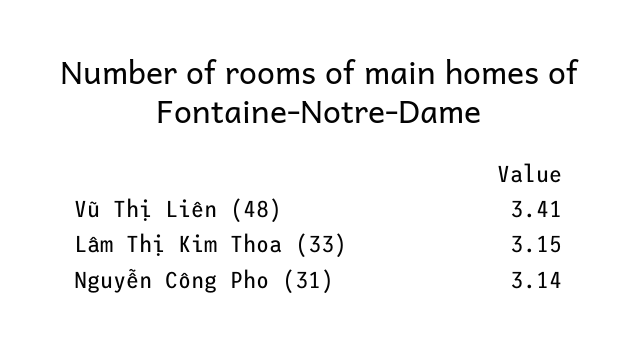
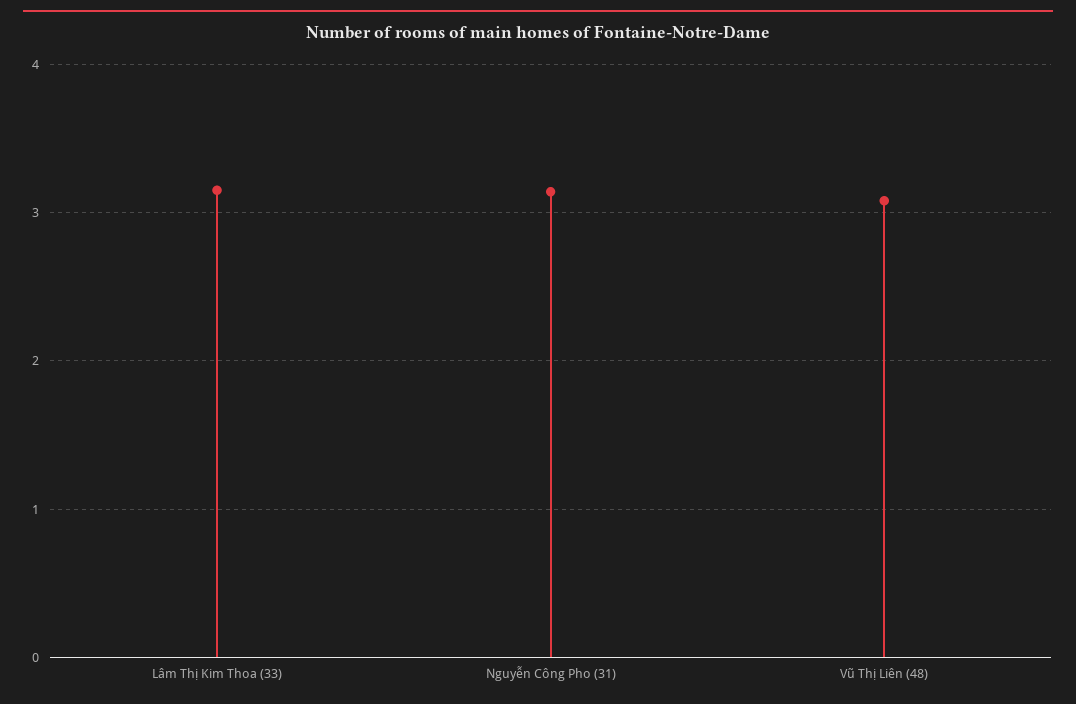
  {
-   "Vũ Thị Liên (48)": 3.41,
+   "Vũ Thị Liên (48)": 3.1,
    "Lâm Thị Kim Thoa (33)": 3.15,
    "Nguyễn Công Pho (31)": 3.14
  }

